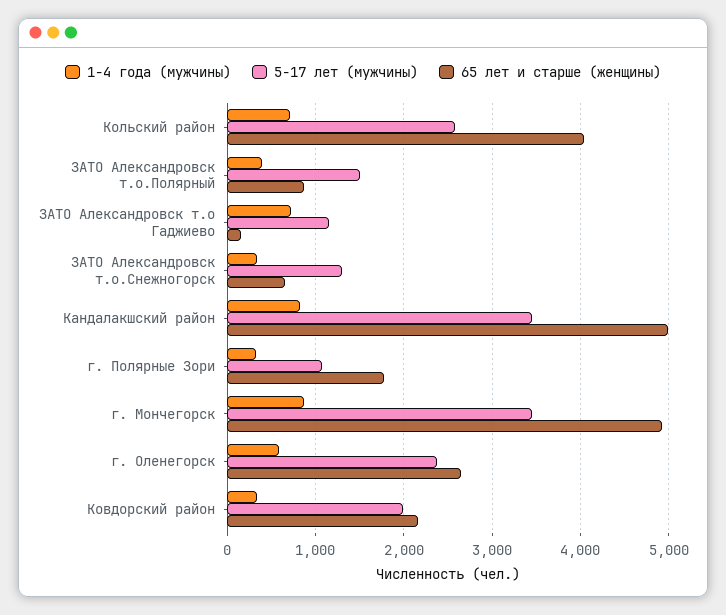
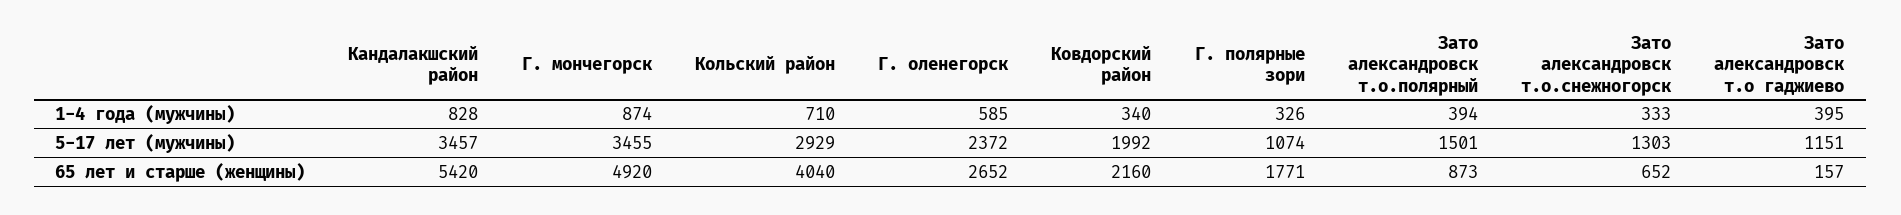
  {
    "1-4 года (мужчины)": {
      "Кольский район": 710,
      "ЗАТО Александровск т.о.Полярный": 394,
-     "ЗАТО Александровск т.о Гаджиево": 700,
+     "ЗАТО Александровск т.о Гаджиево": 395,
      "ЗАТО Александровск т.о.Снежногорск": 333,
      "Кандалакшский район": 828,
      "г. Полярные Зори": 326,
      "г. Мончегорск": 874,
      "г. Оленегорск": 585,
      "Ковдорский район": 340
    },
    "5-17 лет (мужчины)": {
-     "Кольский район": 2600,
+     "Кольский район": 2929,
      "ЗАТО Александровск т.о.Полярный": 1501,
      "ЗАТО Александровск т.о Гаджиево": 1151,
      "ЗАТО Александровск т.о.Снежногорск": 1303,
      "Кандалакшский район": 3457,
      "г. Полярные Зори": 1074,
      "г. Мончегорск": 3455,
      "г. Оленегорск": 2372,
      "Ковдорский район": 1992
    },
    "65 лет и старше (женщины)": {
      "Кольский район": 4040,
      "ЗАТО Александровск т.о.Полярный": 873,
      "ЗАТО Александровск т.о Гаджиево": 157,
      "ЗАТО Александровск т.о.Снежногорск": 652,
-     "Кандалакшский район": 5000,
+     "Кандалакшский район": 5420,
      "г. Полярные Зори": 1771,
      "г. Мончегорск": 4920,
      "г. Оленегорск": 2652,
      "Ковдорский район": 2160
    }
  }

